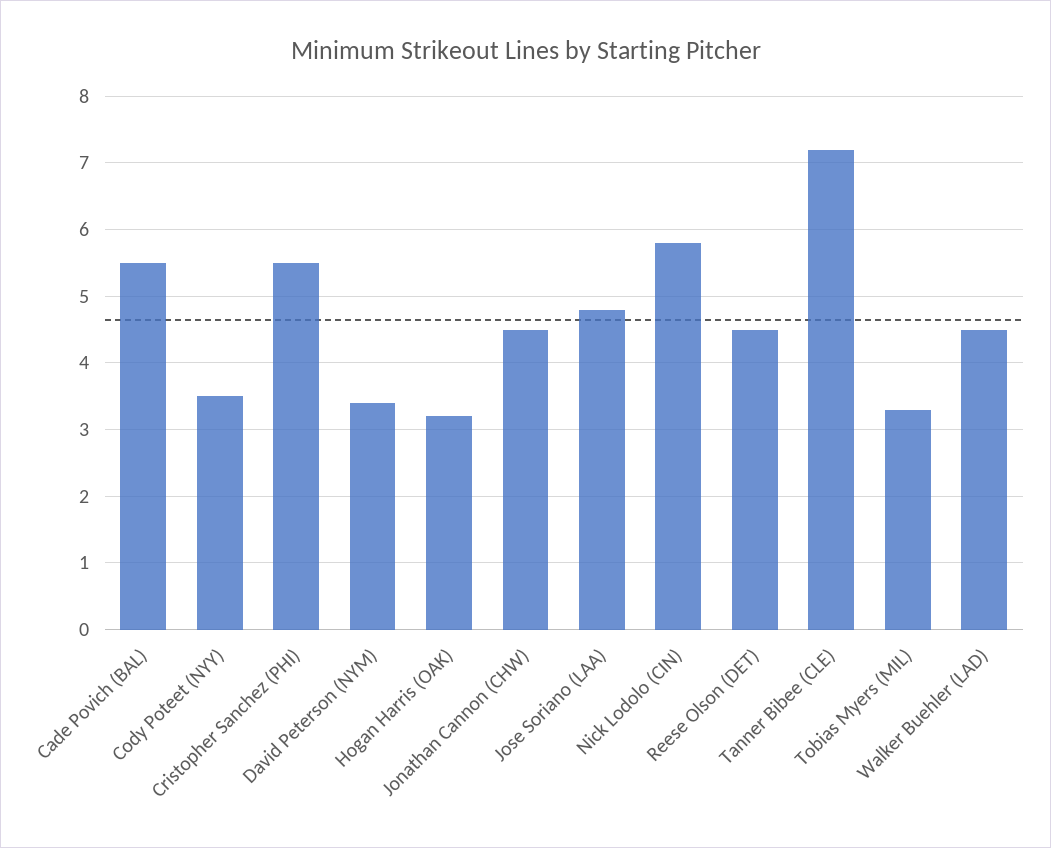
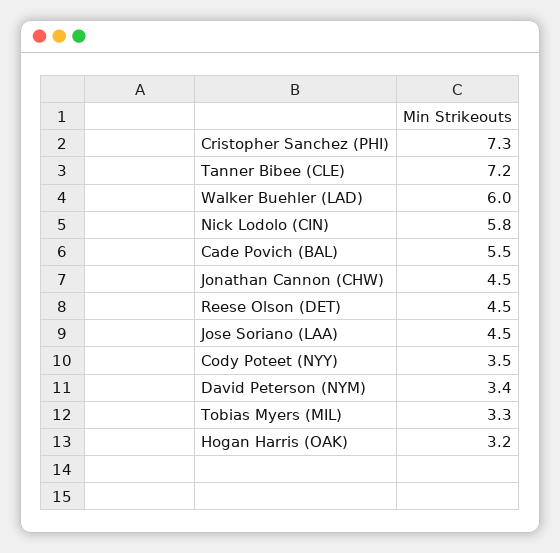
  {
    "Cade Povich (BAL)": 5.5,
    "Cody Poteet (NYY)": 3.5,
-   "Cristopher Sanchez (PHI)": 5.5,
+   "Cristopher Sanchez (PHI)": 7.3,
    "David Peterson (NYM)": 3.4,
    "Hogan Harris (OAK)": 3.2,
    "Jonathan Cannon (CHW)": 4.5,
-   "Jose Soriano (LAA)": 4.8,
+   "Jose Soriano (LAA)": 4.5,
    "Nick Lodolo (CIN)": 5.8,
    "Reese Olson (DET)": 4.5,
    "Tanner Bibee (CLE)": 7.2,
    "Tobias Myers (MIL)": 3.3,
-   "Walker Buehler (LAD)": 4.5
+   "Walker Buehler (LAD)": 6
  }

